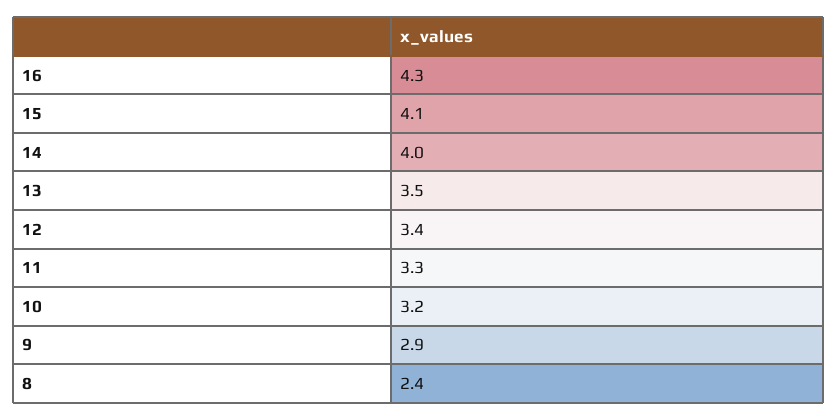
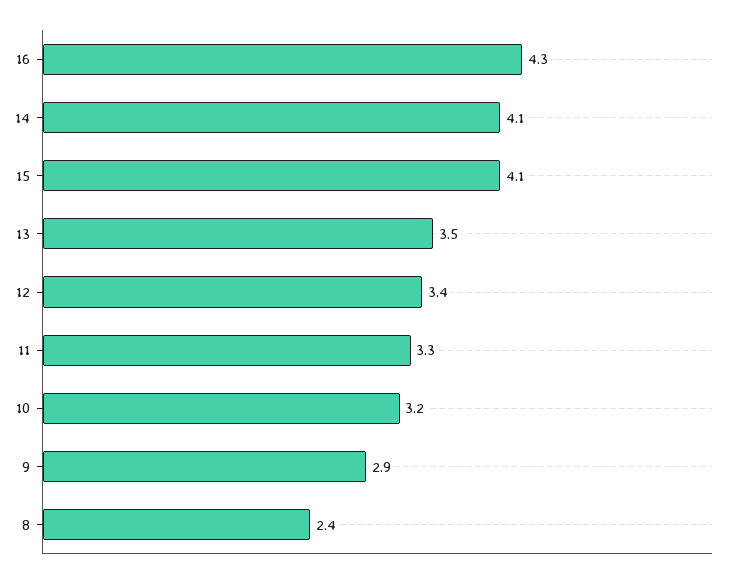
  {
    "16": 4.3,
    "15": 4.1,
-   "14": 4,
+   "14": 4.1,
    "13": 3.5,
    "12": 3.4,
    "11": 3.3,
    "10": 3.2,
    "9": 2.9,
    "8": 2.4
  }

